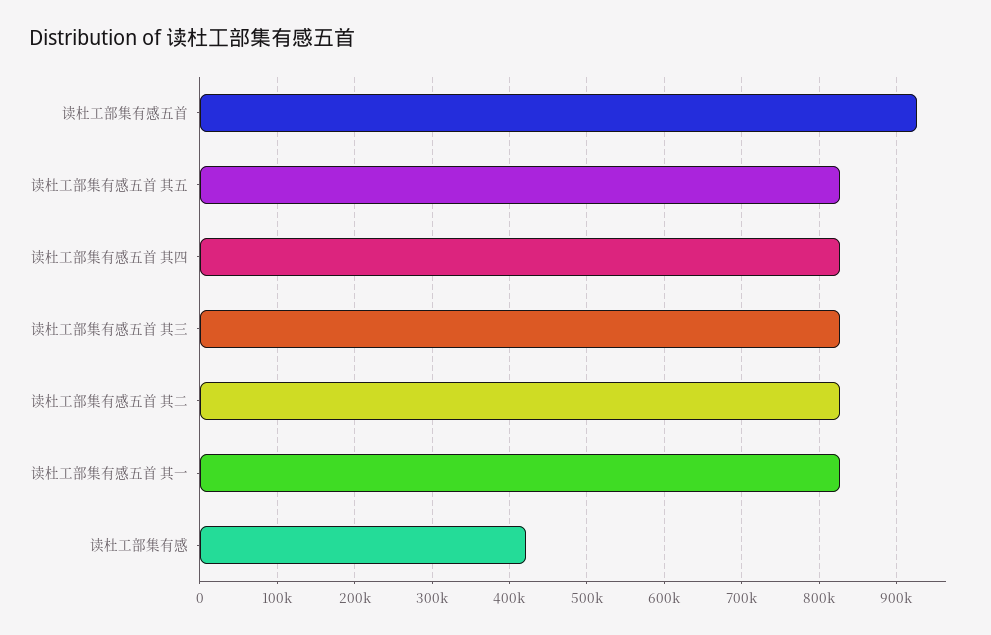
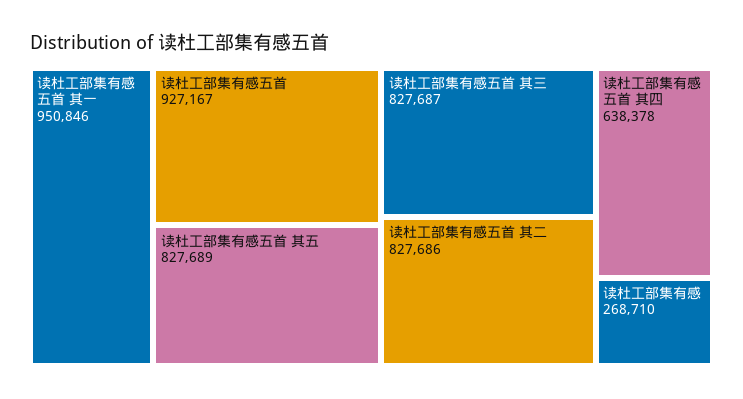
  {
    "读杜工部集有感五首": 927167,
    "读杜工部集有感五首 其五": 827689,
-   "读杜工部集有感五首 其四": 830000,
+   "读杜工部集有感五首 其四": 638378,
    "读杜工部集有感五首 其三": 827687,
    "读杜工部集有感五首 其二": 827686,
-   "读杜工部集有感五首 其一": 830000,
+   "读杜工部集有感五首 其一": 950846,
-   "读杜工部集有感": 420000
+   "读杜工部集有感": 268710
  }

